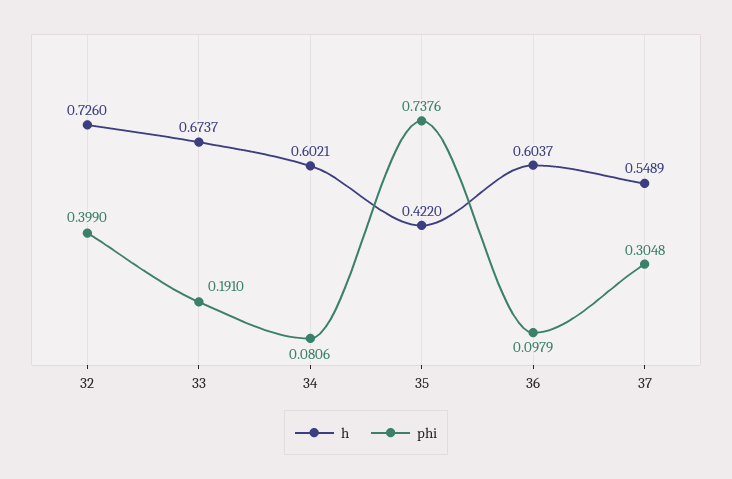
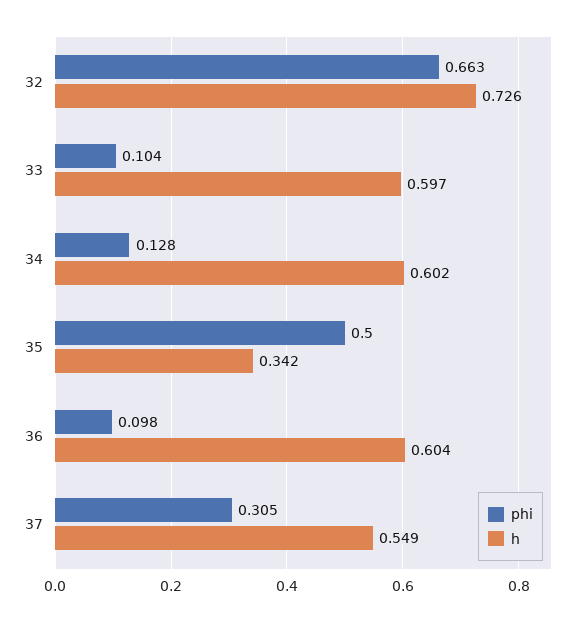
  {
    "h": {
      "32": 0.726,
-     "33": 0.6737,
+     "33": 0.597,
      "34": 0.6021,
-     "35": 0.422,
+     "35": 0.342,
      "36": 0.6037,
      "37": 0.5489
    },
    "phi": {
-     "32": 0.399,
+     "32": 0.663,
-     "33": 0.191,
+     "33": 0.104,
-     "34": 0.0806,
+     "34": 0.128,
-     "35": 0.7376,
+     "35": 0.5,
      "36": 0.0979,
      "37": 0.3048
    }
  }

